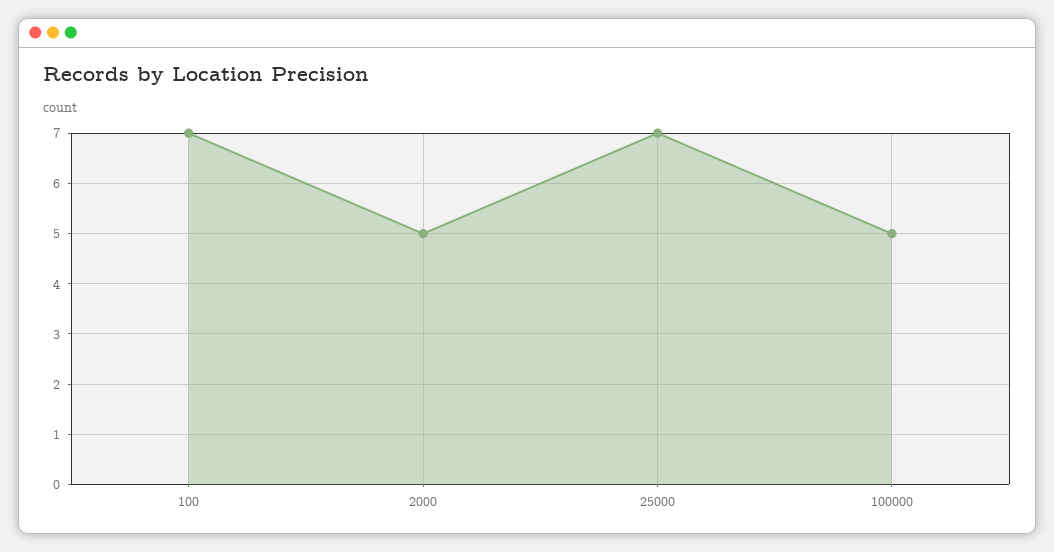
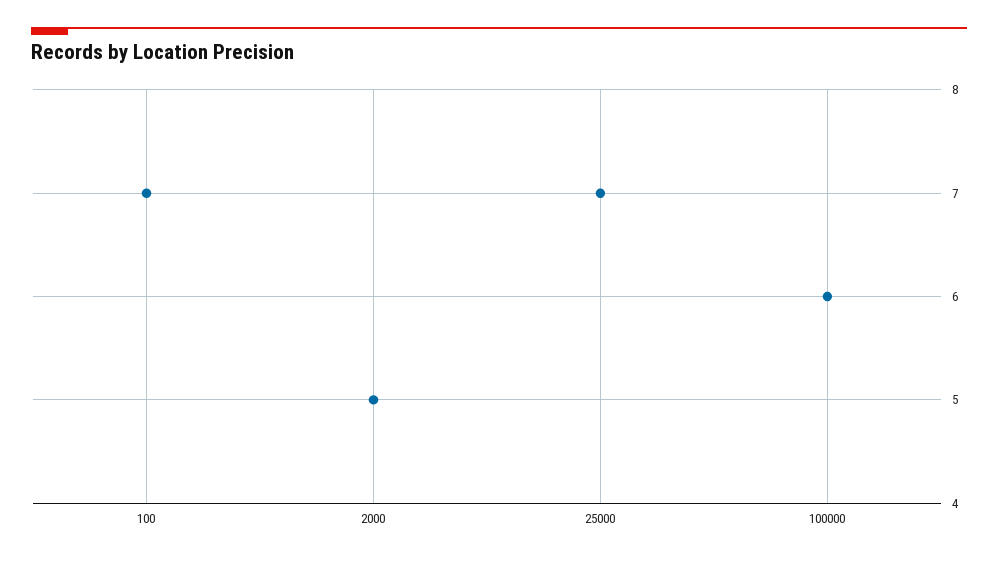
  {
    "100": 7,
    "2000": 5,
    "25000": 7,
-   "100000": 5
+   "100000": 6
  }

